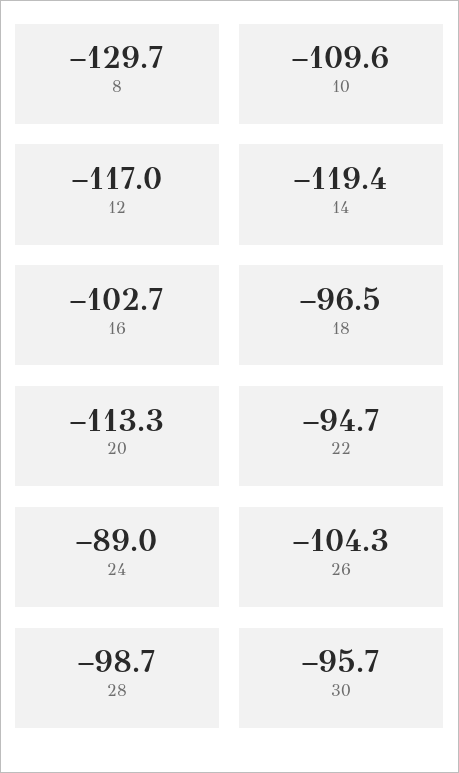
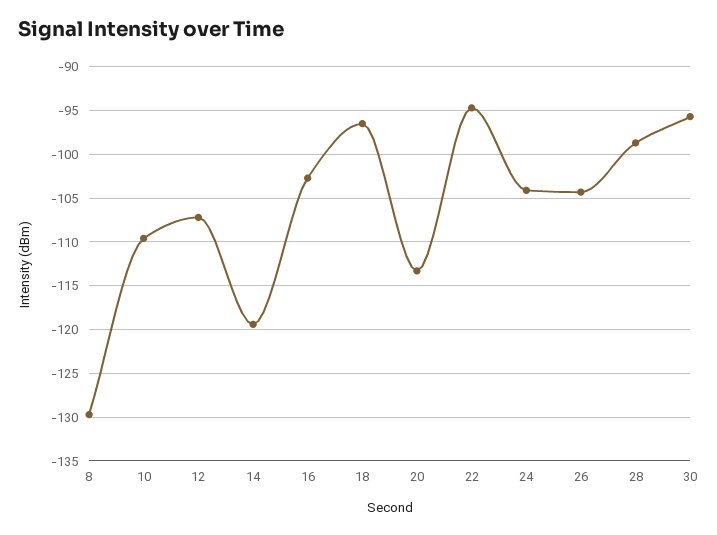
  {
    "8": -129.7,
    "10": -109.6,
-   "12": -117,
+   "12": -107,
    "14": -119.4,
    "16": -102.7,
    "18": -96.5,
    "20": -113.3,
    "22": -94.7,
-   "24": -89,
+   "24": -104,
    "26": -104.3,
    "28": -98.7,
    "30": -95.7
  }

